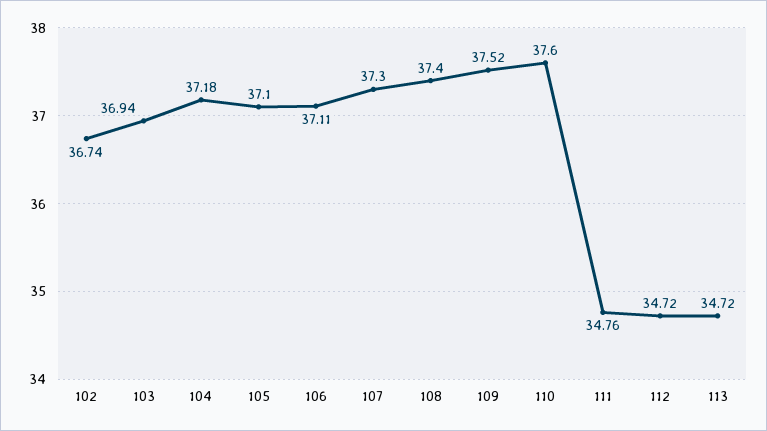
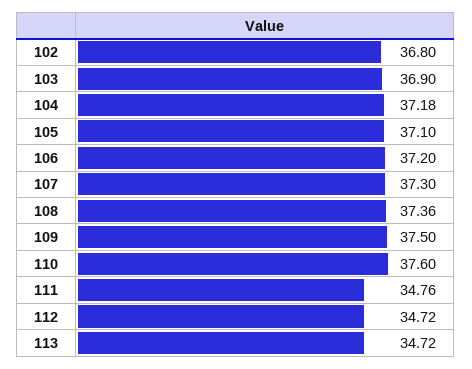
  {
-   "102": 36.74,
+   "102": 36.8,
-   "103": 36.94,
+   "103": 36.9,
    "104": 37.18,
    "105": 37.1,
-   "106": 37.11,
+   "106": 37.2,
    "107": 37.3,
-   "108": 37.4,
+   "108": 37.36,
-   "109": 37.52,
+   "109": 37.5,
    "110": 37.6,
    "111": 34.76,
    "112": 34.72,
    "113": 34.72
  }

